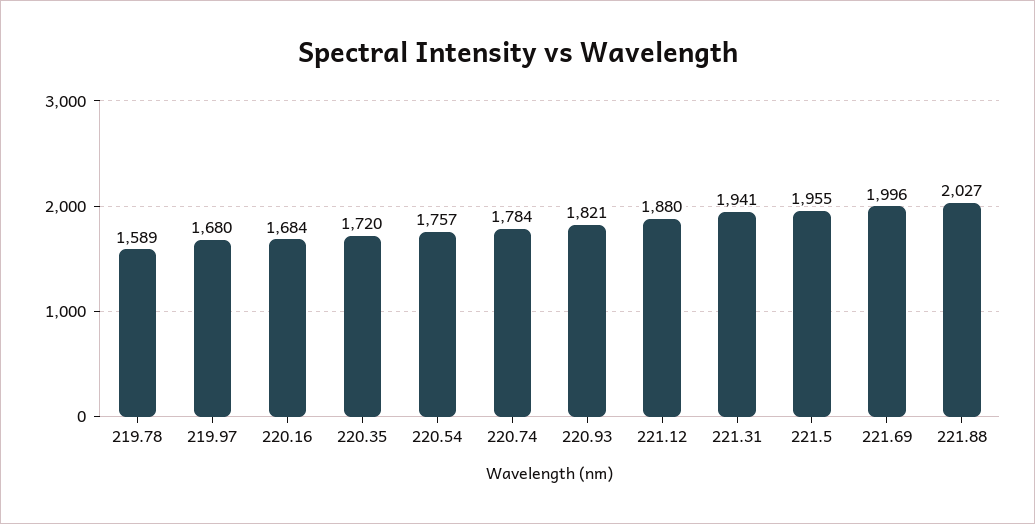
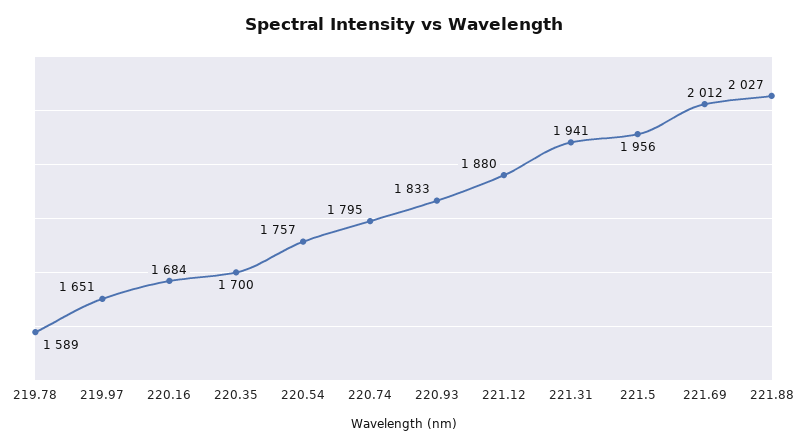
  {
    "219.78": 1589,
-   "219.97": 1680,
+   "219.97": 1651,
    "220.16": 1684,
-   "220.35": 1720,
+   "220.35": 1700,
    "220.54": 1757,
-   "220.74": 1784,
+   "220.74": 1795,
-   "220.93": 1821,
+   "220.93": 1833,
    "221.12": 1880,
    "221.31": 1941,
-   "221.5": 1955,
+   "221.5": 1956,
-   "221.69": 1996,
+   "221.69": 2012,
    "221.88": 2027
  }

